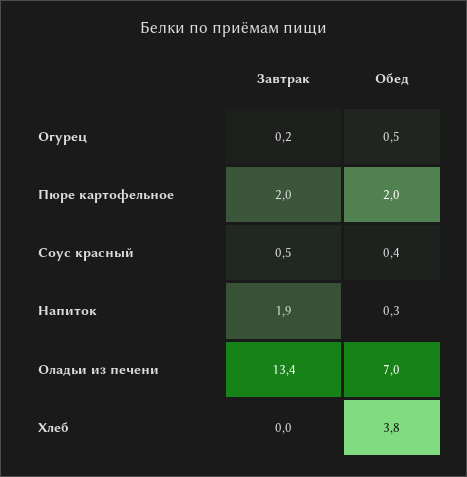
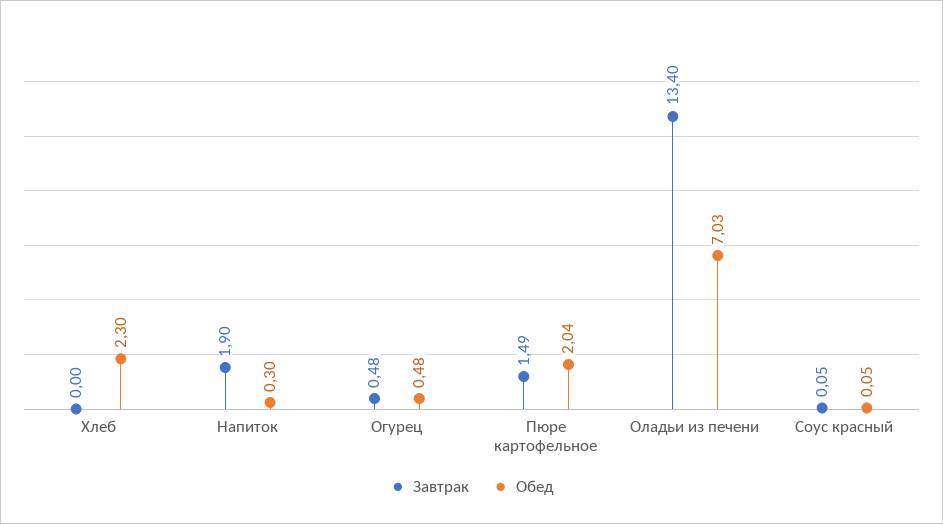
  {
    "Завтрак": {
-     "Огурец": 0.2,
+     "Огурец": 0.48,
-     "Пюре картофельное": 2,
+     "Пюре картофельное": 1.49,
-     "Соус красный": 0.5,
+     "Соус красный": 0.05,
      "Напиток": 1.9,
      "Оладьи из печени": 13.4,
      "Хлеб": 0
    },
    "Обед": {
      "Огурец": 0.48,
      "Пюре картофельное": 2.04,
-     "Соус красный": 0.4,
+     "Соус красный": 0.05,
      "Напиток": 0.3,
      "Оладьи из печени": 7.03,
-     "Хлеб": 3.8
+     "Хлеб": 2.3
    }
  }

